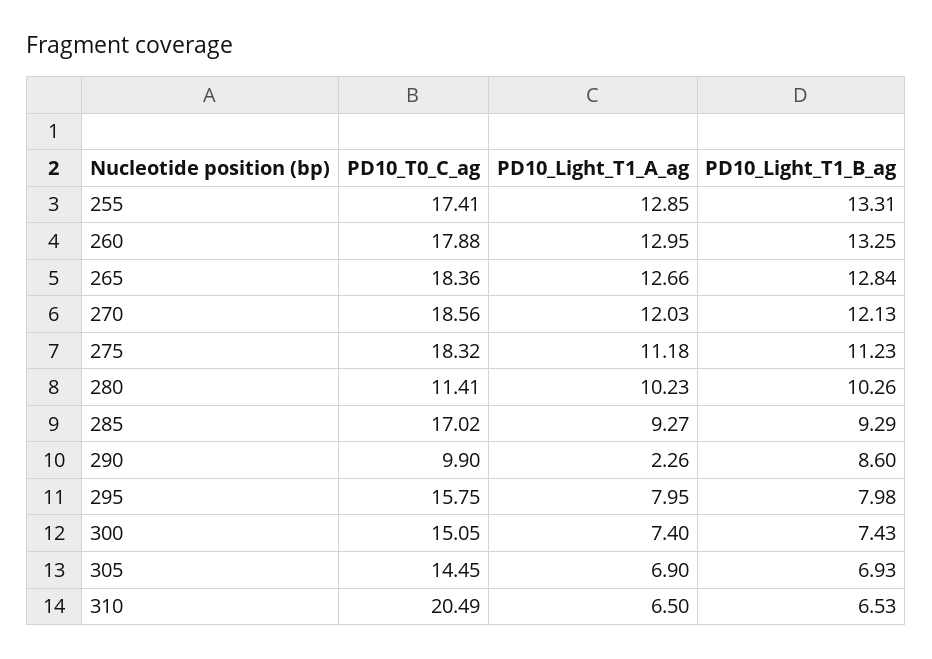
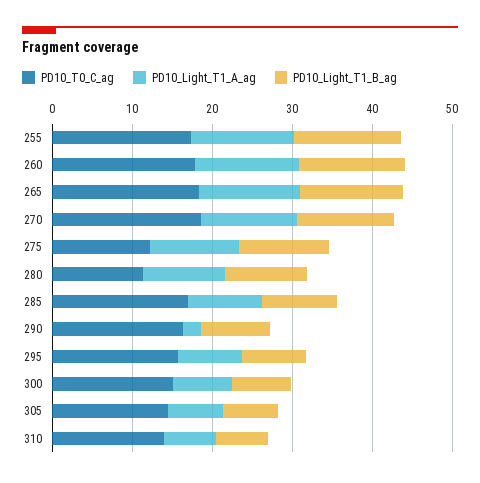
  {
    "PD10_T0_C_ag": {
      "255": 17.41,
      "260": 17.88,
      "265": 18.36,
      "270": 18.56,
-     "275": 18.32,
+     "275": 12,
      "280": 11.41,
      "285": 17.02,
-     "290": 9.9,
+     "290": 16,
      "295": 15.75,
      "300": 15.05,
      "305": 14.45,
-     "310": 20.49
+     "310": 14
    },
    "PD10_Light_T1_A_ag": {
      "255": 12.85,
      "260": 12.95,
      "265": 12.66,
      "270": 12.03,
      "275": 11.18,
      "280": 10.23,
      "285": 9.27,
      "290": 2.26,
      "295": 7.95,
      "300": 7.4,
      "305": 6.9,
      "310": 6.5
    },
    "PD10_Light_T1_B_ag": {
      "255": 13.31,
      "260": 13.25,
      "265": 12.84,
      "270": 12.13,
      "275": 11.23,
      "280": 10.26,
      "285": 9.29,
      "290": 8.6,
      "295": 7.98,
      "300": 7.43,
      "305": 6.93,
      "310": 6.53
    }
  }

